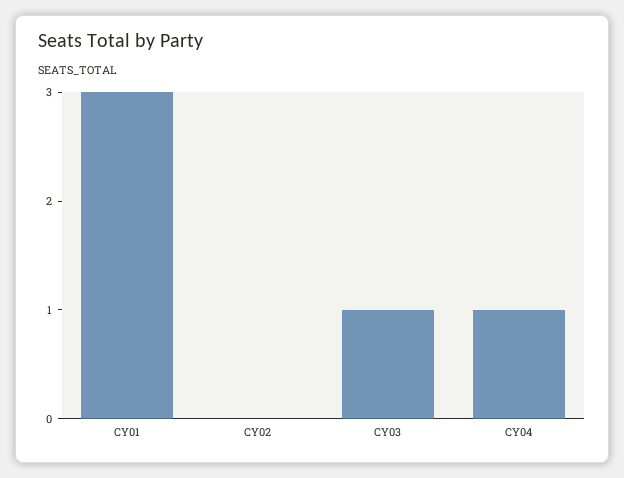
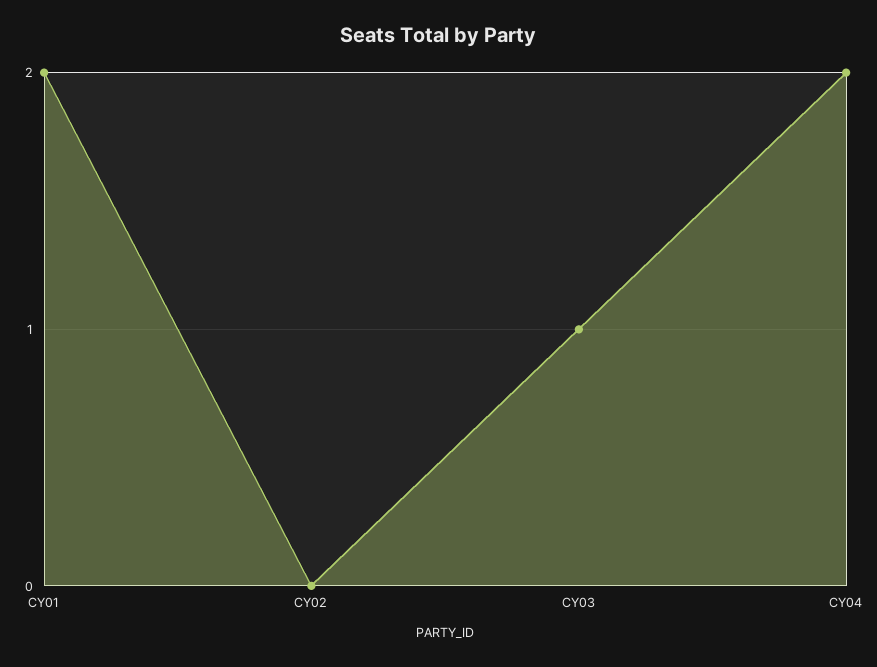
  {
-   "CY01": 3,
+   "CY01": 2,
    "CY02": 0,
    "CY03": 1,
-   "CY04": 1
+   "CY04": 2
  }

